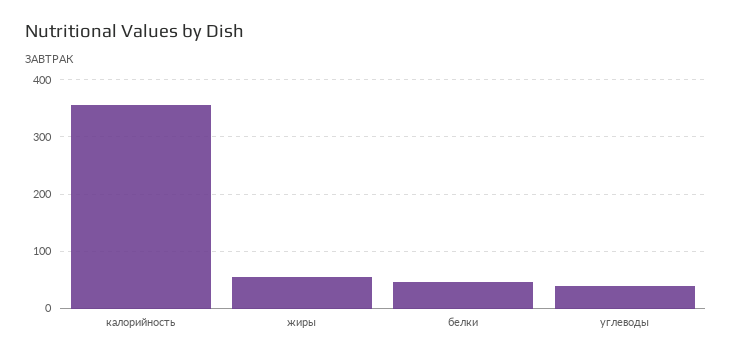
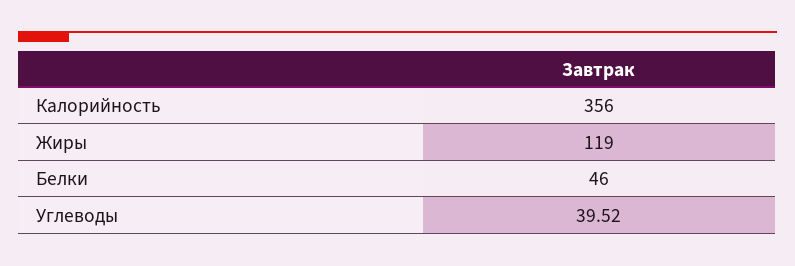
  {
    "калорийность": 356,
-   "жиры": 60,
+   "жиры": 119,
    "белки": 46,
    "углеводы": 39.52
  }

